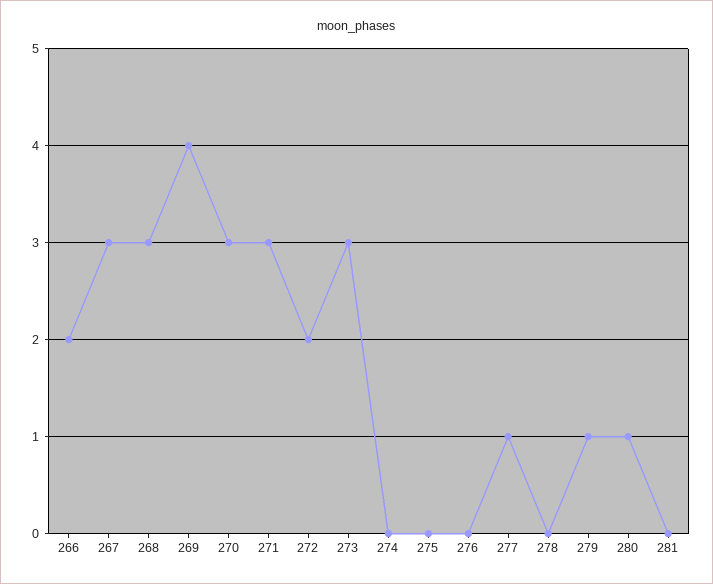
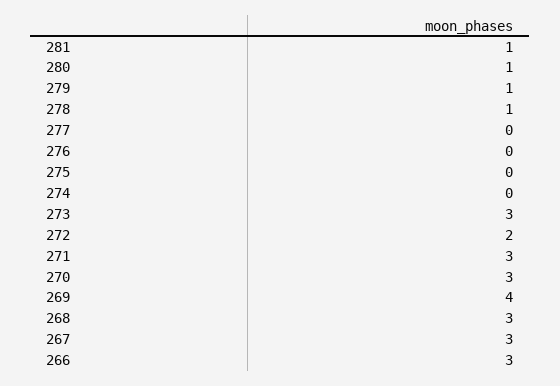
  {
-   "266": 2,
+   "266": 3,
    "267": 3,
    "268": 3,
    "269": 4,
    "270": 3,
    "271": 3,
    "272": 2,
    "273": 3,
    "274": 0,
    "275": 0,
    "276": 0,
-   "277": 1,
+   "277": 0,
-   "278": 0,
+   "278": 1,
    "279": 1,
    "280": 1,
-   "281": 0
+   "281": 1
  }

